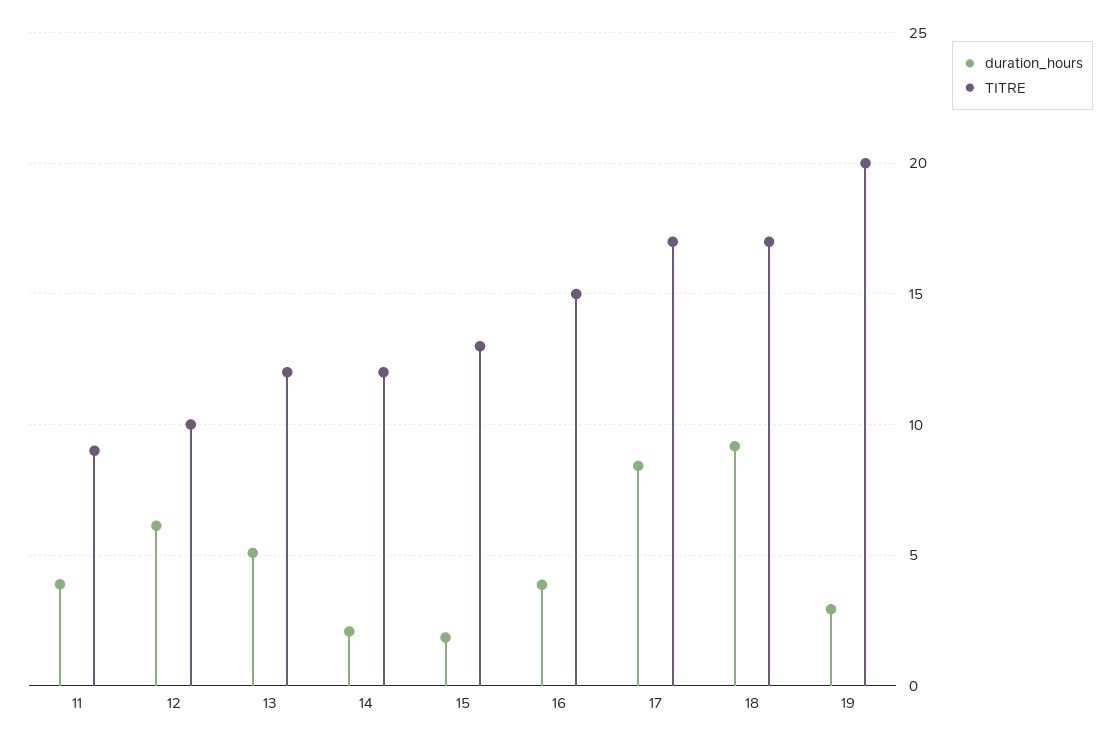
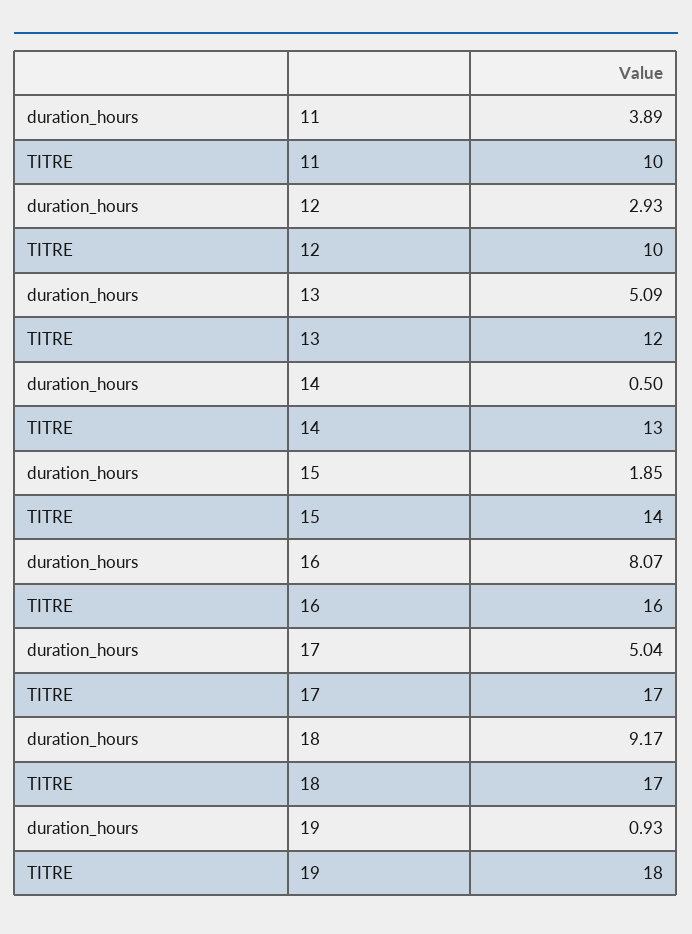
  {
    "duration_hours": {
      "11": 3.89,
-     "12": 6,
+     "12": 2.93,
      "13": 5.09,
-     "14": 2,
+     "14": 0.5,
      "15": 1.85,
-     "16": 4,
+     "16": 8.07,
-     "17": 8.5,
+     "17": 5.04,
      "18": 9.17,
-     "19": 3
+     "19": 0.93
    },
    "TITRE": {
-     "11": 9,
+     "11": 10,
      "12": 10,
      "13": 12,
-     "14": 12,
+     "14": 13,
-     "15": 13,
+     "15": 14,
-     "16": 15,
+     "16": 16,
      "17": 17,
      "18": 17,
-     "19": 20
+     "19": 18
    }
  }

